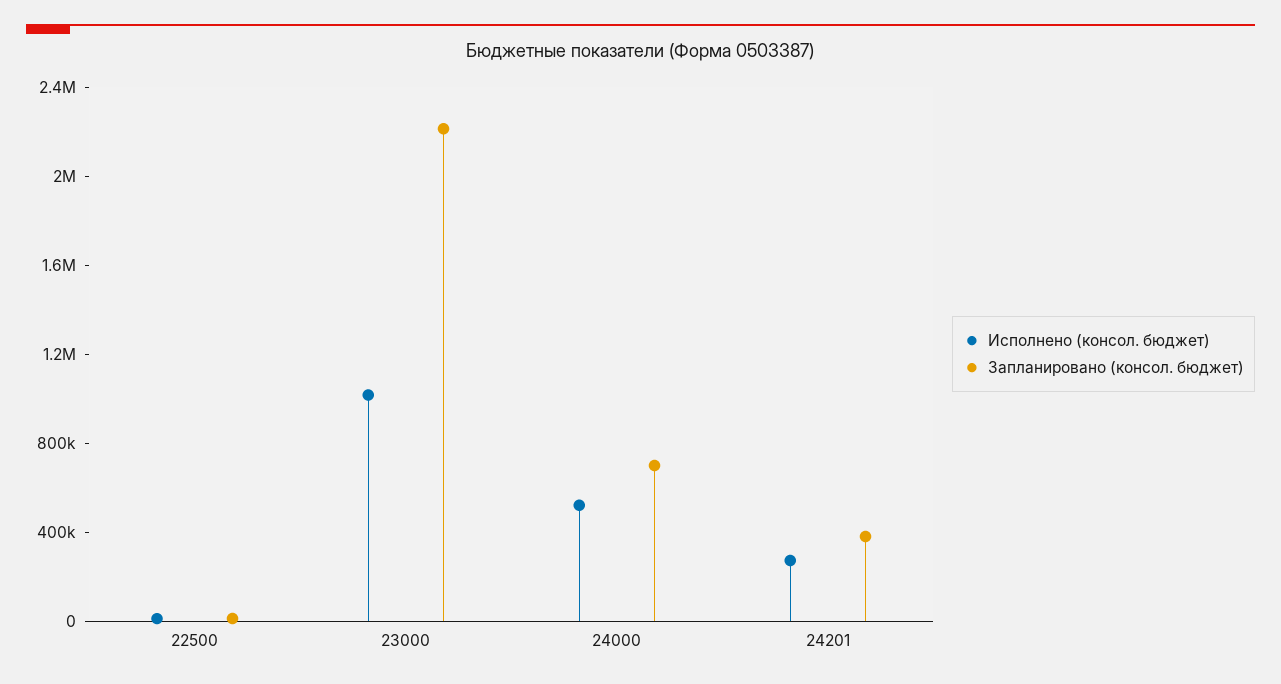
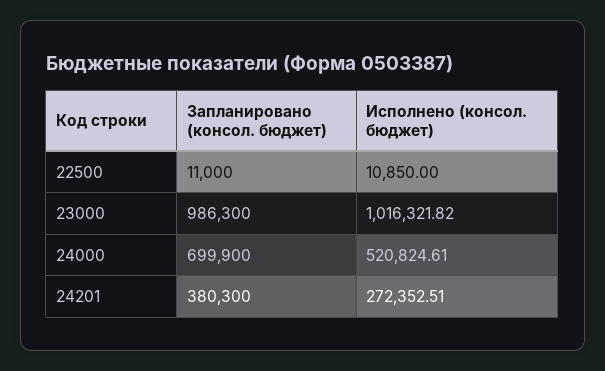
  {
    "Исполнено (консол. бюджет)": {
      "22500": 10850,
      "23000": 1016321.82,
      "24000": 520824.61,
      "24201": 272352.51
    },
    "Запланировано (консол. бюджет)": {
      "22500": 11000,
-     "23000": 2200000,
+     "23000": 986300,
      "24000": 699900,
      "24201": 380300
    }
  }

